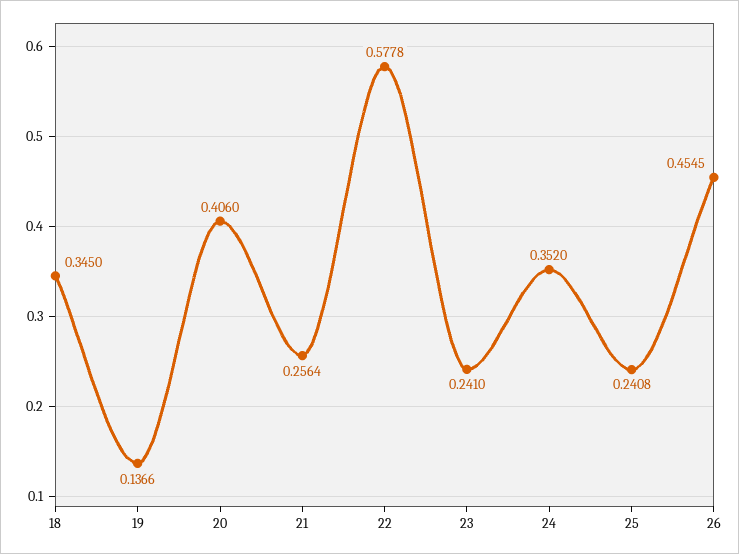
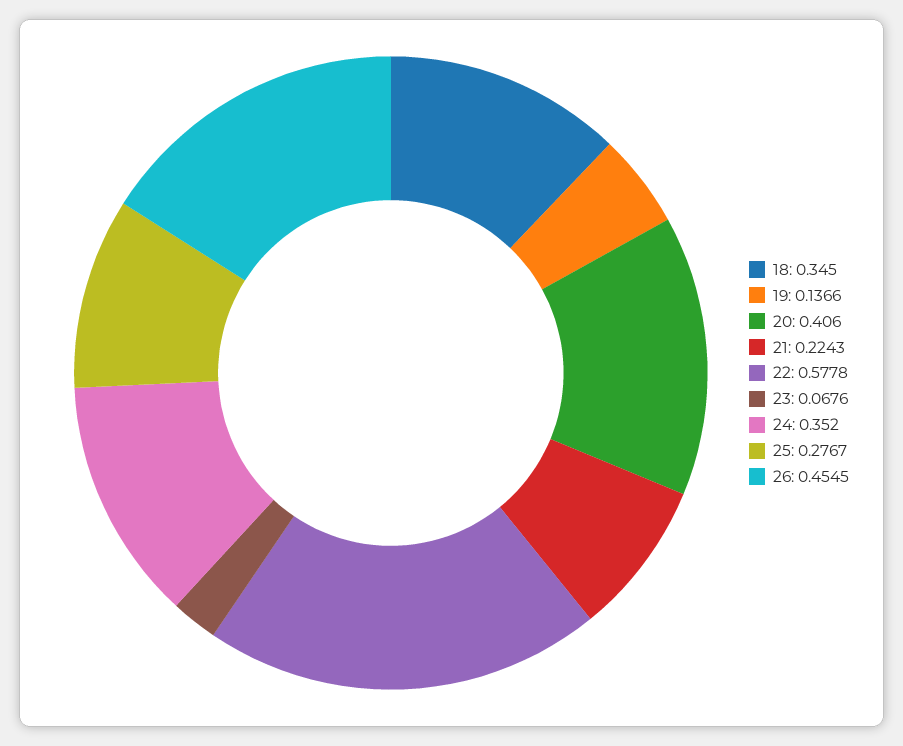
  {
    "18": 0.345,
    "19": 0.1366,
    "20": 0.406,
-   "21": 0.2564,
+   "21": 0.2243,
    "22": 0.5778,
-   "23": 0.241,
+   "23": 0.0676,
    "24": 0.352,
-   "25": 0.2408,
+   "25": 0.2767,
    "26": 0.4545
  }

